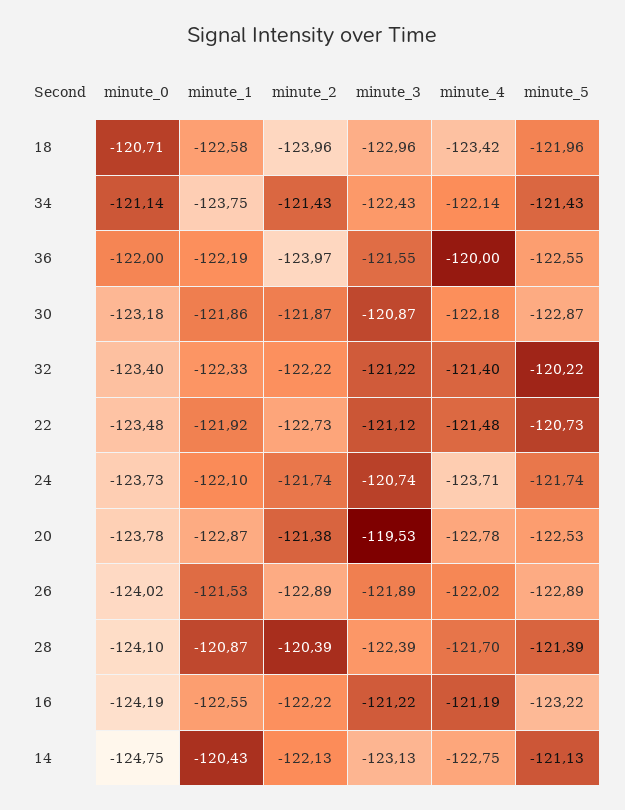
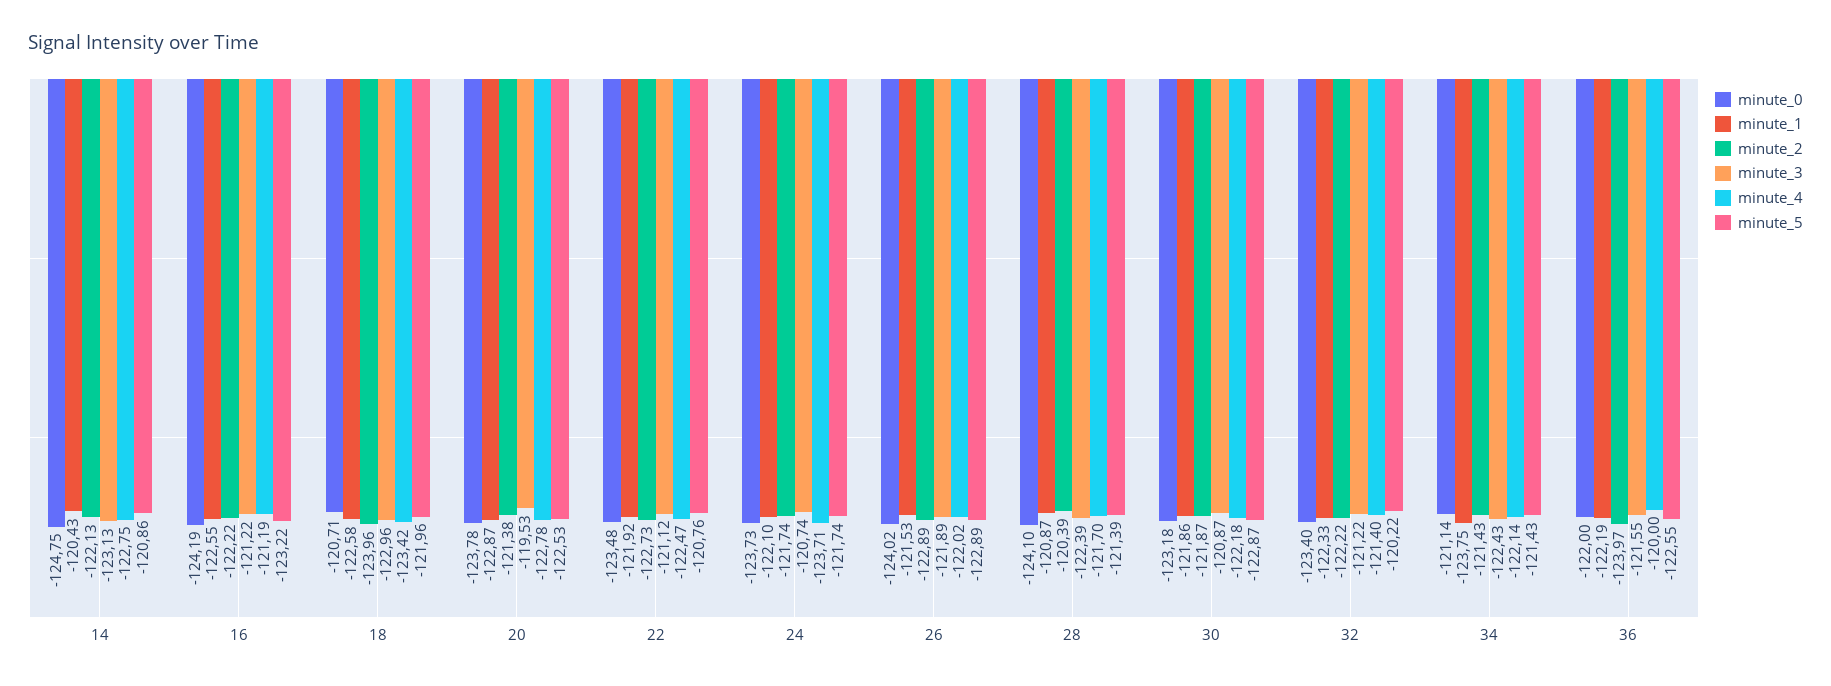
  {
    "minute_0": {
      "18": -120.71,
      "34": -121.14,
      "36": -122,
      "30": -123.18,
      "32": -123.4,
      "22": -123.48,
      "24": -123.73,
      "20": -123.78,
      "26": -124.02,
      "28": -124.1,
      "16": -124.19,
      "14": -124.75
    },
    "minute_1": {
      "18": -122.58,
      "34": -123.75,
      "36": -122.19,
      "30": -121.86,
      "32": -122.33,
      "22": -121.92,
      "24": -122.1,
      "20": -122.87,
      "26": -121.53,
      "28": -120.87,
      "16": -122.55,
      "14": -120.43
    },
    "minute_2": {
      "18": -123.96,
      "34": -121.43,
      "36": -123.97,
      "30": -121.87,
      "32": -122.22,
      "22": -122.73,
      "24": -121.74,
      "20": -121.38,
      "26": -122.89,
      "28": -120.39,
      "16": -122.22,
      "14": -122.13
    },
    "minute_3": {
      "18": -122.96,
      "34": -122.43,
      "36": -121.55,
      "30": -120.87,
      "32": -121.22,
      "22": -121.12,
      "24": -120.74,
      "20": -119.53,
      "26": -121.89,
      "28": -122.39,
      "16": -121.22,
      "14": -123.13
    },
    "minute_4": {
      "18": -123.42,
      "34": -122.14,
      "36": -120,
      "30": -122.18,
      "32": -121.4,
-     "22": -121.48,
+     "22": -122.47,
      "24": -123.71,
      "20": -122.78,
      "26": -122.02,
      "28": -121.7,
      "16": -121.19,
      "14": -122.75
    },
    "minute_5": {
      "18": -121.96,
      "34": -121.43,
      "36": -122.55,
      "30": -122.87,
      "32": -120.22,
-     "22": -120.73,
+     "22": -120.76,
      "24": -121.74,
      "20": -122.53,
      "26": -122.89,
      "28": -121.39,
      "16": -123.22,
-     "14": -121.13
+     "14": -120.86
    }
  }

